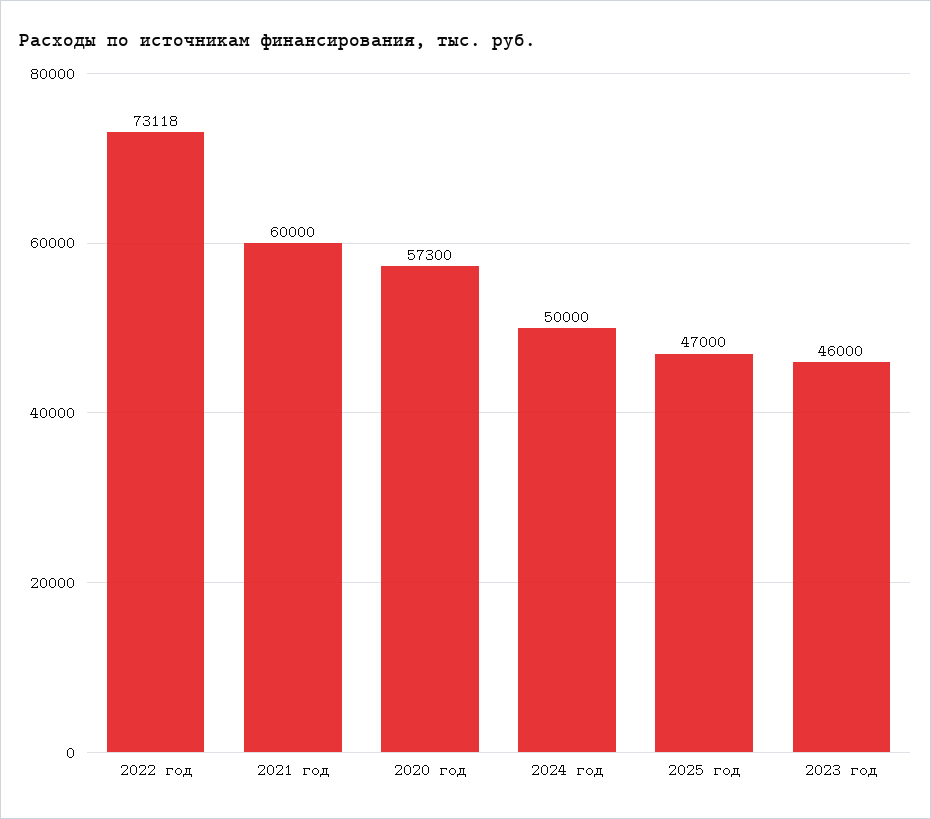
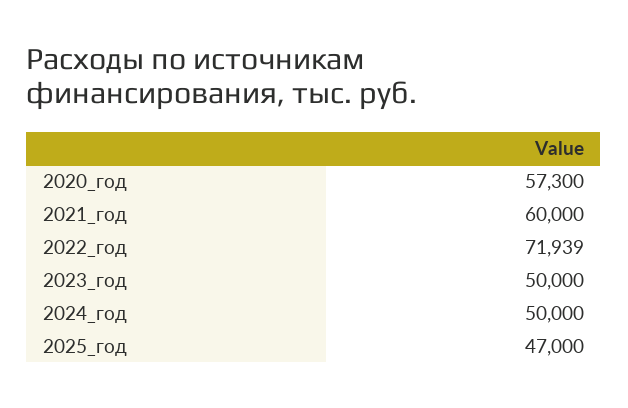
  {
-   "2022 год": 73118,
+   "2022 год": 71939,
    "2021 год": 60000,
    "2020 год": 57300,
    "2024 год": 50000,
    "2025 год": 47000,
-   "2023 год": 46000
+   "2023 год": 50000
  }

